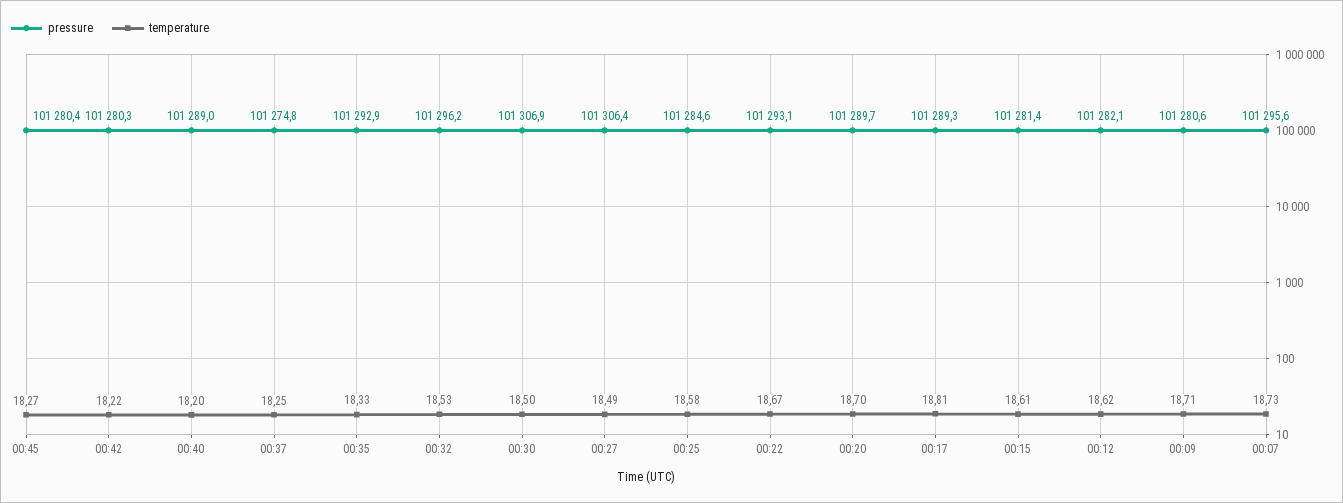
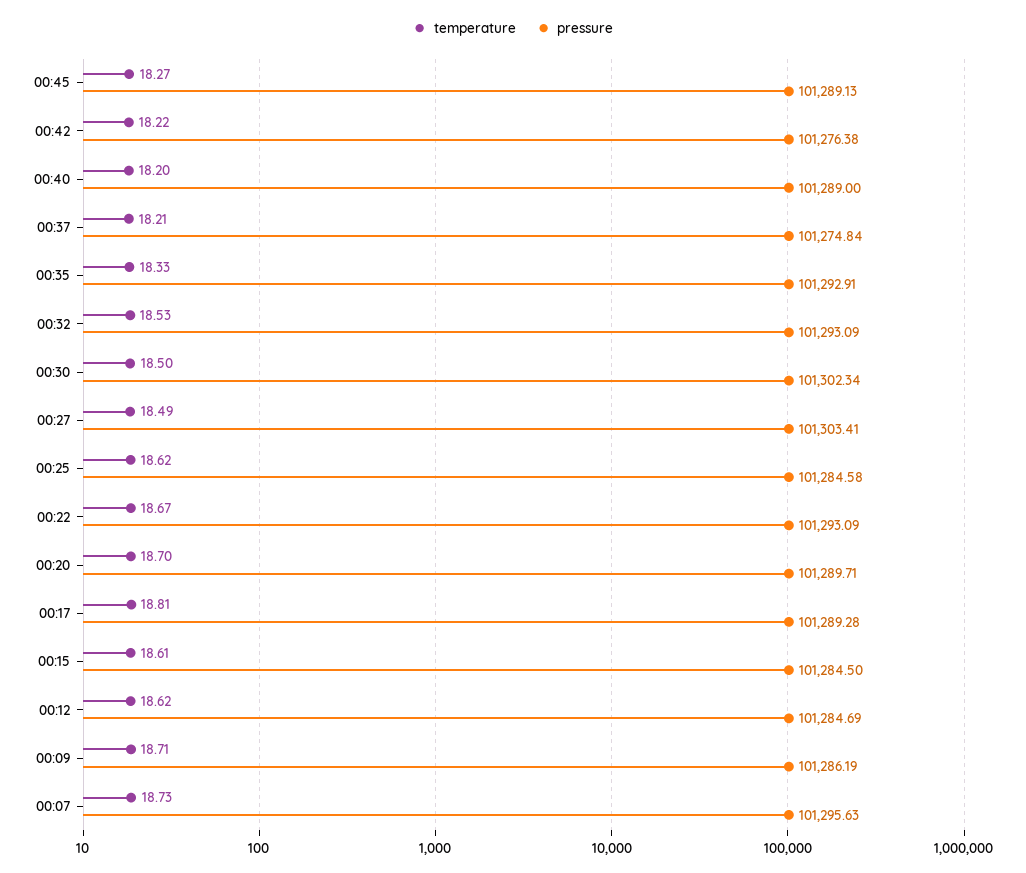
  {
    "pressure": {
-     "00:45": 101280.4,
+     "00:45": 101289.13,
-     "00:42": 101280.3,
+     "00:42": 101276.38,
      "00:40": 101289,
      "00:37": 101274.84,
      "00:35": 101292.91,
-     "00:32": 101296.2,
+     "00:32": 101293.09,
-     "00:30": 101306.9,
+     "00:30": 101302.34,
-     "00:27": 101306.4,
+     "00:27": 101303.41,
      "00:25": 101284.58,
      "00:22": 101293.09,
      "00:20": 101289.71,
      "00:17": 101289.28,
-     "00:15": 101281.4,
+     "00:15": 101284.5,
-     "00:12": 101282.1,
+     "00:12": 101284.69,
-     "00:09": 101280.6,
+     "00:09": 101286.19,
      "00:07": 101295.63
    },
    "temperature": {
      "00:45": 18.27,
      "00:42": 18.22,
      "00:40": 18.2,
-     "00:37": 18.25,
+     "00:37": 18.21,
      "00:35": 18.33,
      "00:32": 18.53,
      "00:30": 18.5,
      "00:27": 18.49,
-     "00:25": 18.58,
+     "00:25": 18.62,
      "00:22": 18.67,
      "00:20": 18.7,
      "00:17": 18.81,
      "00:15": 18.61,
      "00:12": 18.62,
      "00:09": 18.71,
      "00:07": 18.73
    }
  }

